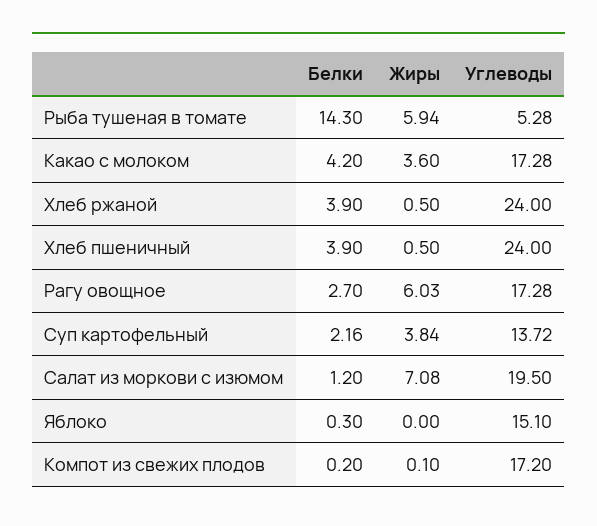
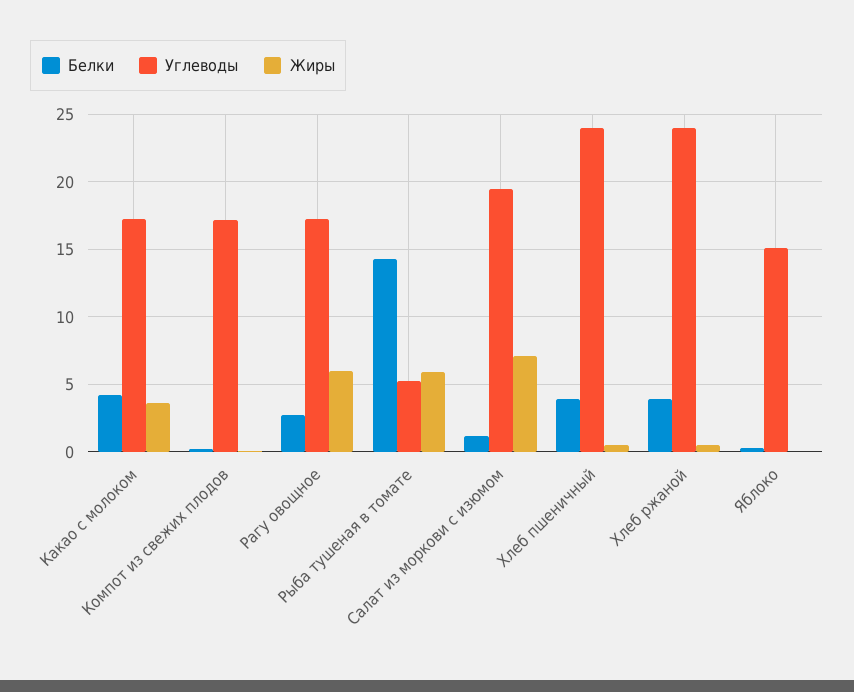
  {
    "Белки": {
      "Рыба тушеная в томате": 14.3,
      "Какао с молоком": 4.2,
      "Хлеб ржаной": 3.9,
      "Хлеб пшеничный": 3.9,
      "Рагу овощное": 2.7,
-     "Суп картофельный": 2.16,
      "Салат из моркови с изюмом": 1.2,
      "Яблоко": 0.3,
      "Компот из свежих плодов": 0.2
    },
    "Жиры": {
      "Рыба тушеная в томате": 5.94,
      "Какао с молоком": 3.6,
      "Хлеб ржаной": 0.5,
      "Хлеб пшеничный": 0.5,
      "Рагу овощное": 6.03,
-     "Суп картофельный": 3.84,
      "Салат из моркови с изюмом": 7.08,
      "Яблоко": 0,
      "Компот из свежих плодов": 0.1
    },
    "Углеводы": {
      "Рыба тушеная в томате": 5.28,
      "Какао с молоком": 17.28,
      "Хлеб ржаной": 24,
      "Хлеб пшеничный": 24,
      "Рагу овощное": 17.28,
-     "Суп картофельный": 13.72,
      "Салат из моркови с изюмом": 19.5,
      "Яблоко": 15.1,
      "Компот из свежих плодов": 17.2
    }
  }

